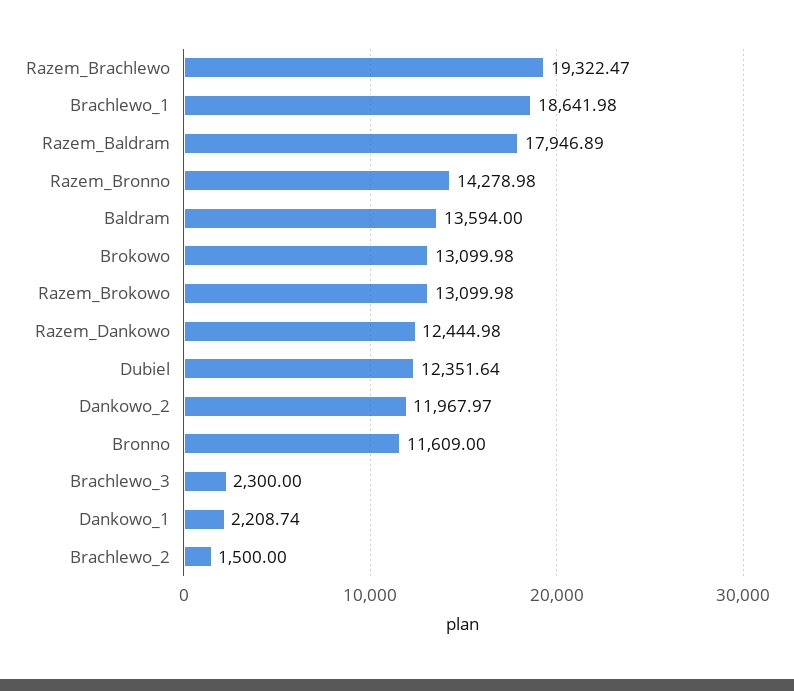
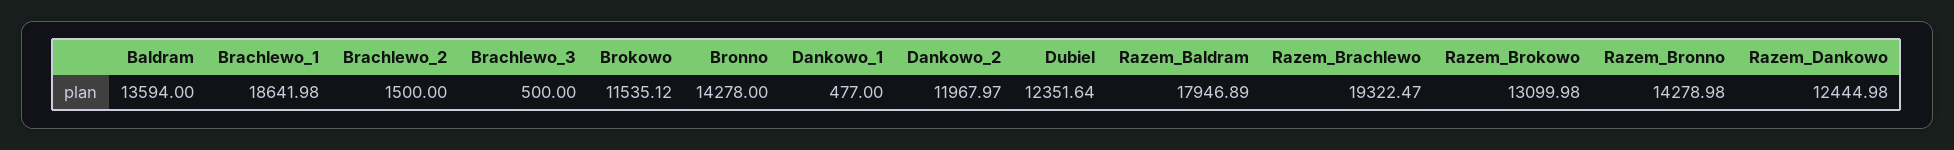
  {
    "Razem_Brachlewo": 19322.47,
    "Brachlewo_1": 18641.98,
    "Razem_Baldram": 17946.89,
    "Razem_Bronno": 14278.98,
    "Baldram": 13594,
-   "Brokowo": 13099.98,
+   "Brokowo": 11535.12,
    "Razem_Brokowo": 13099.98,
    "Razem_Dankowo": 12444.98,
    "Dubiel": 12351.64,
    "Dankowo_2": 11967.97,
-   "Bronno": 11609,
+   "Bronno": 14278,
-   "Brachlewo_3": 2300,
+   "Brachlewo_3": 500,
-   "Dankowo_1": 2208.74,
+   "Dankowo_1": 477,
    "Brachlewo_2": 1500
  }

